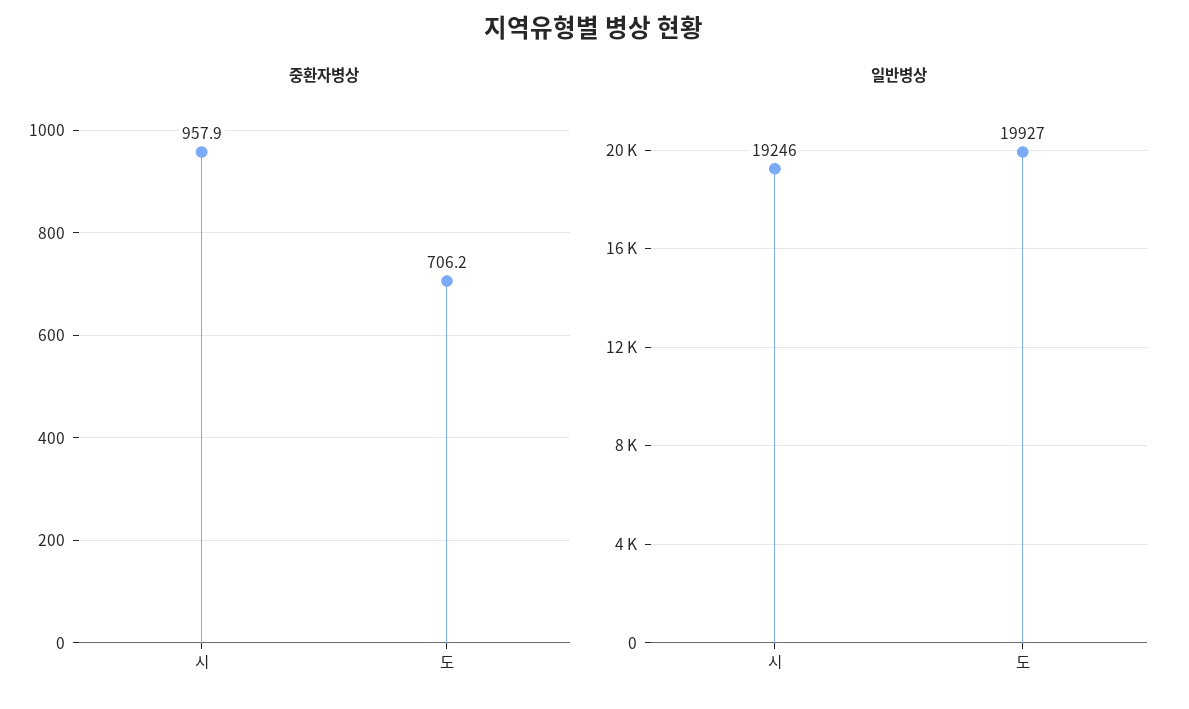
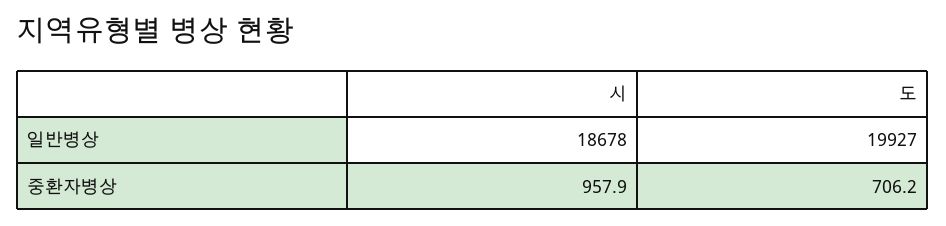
  {
    "중환자병상": {
      "시": 957.9,
      "도": 706.2
    },
    "일반병상": {
-     "시": 19246,
+     "시": 18678,
      "도": 19927
    }
  }

